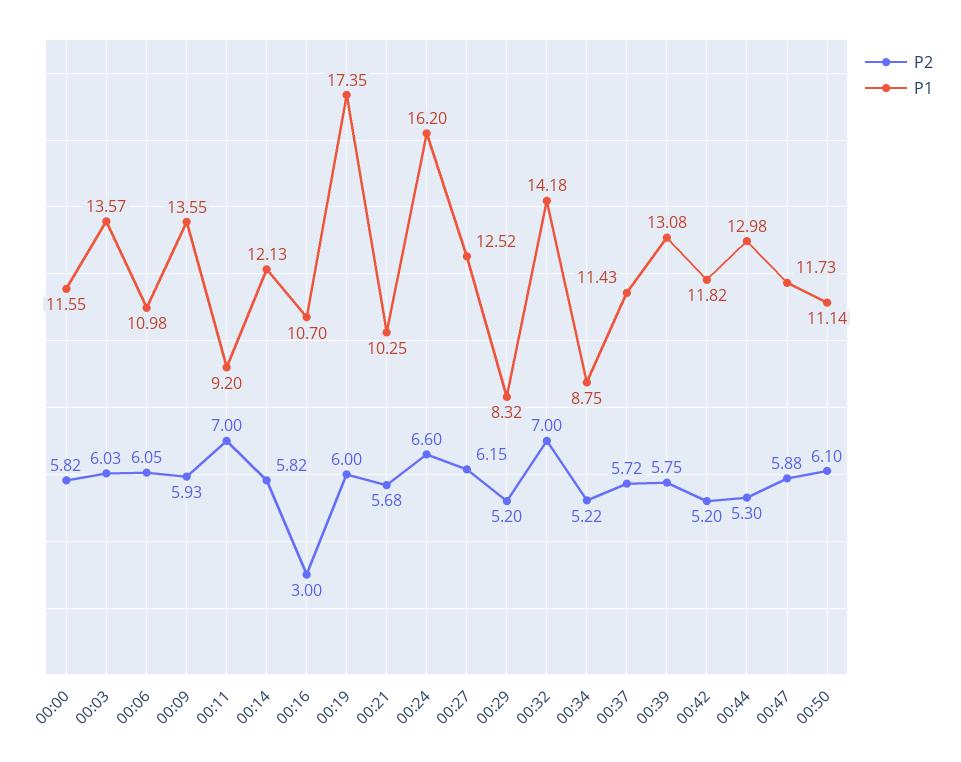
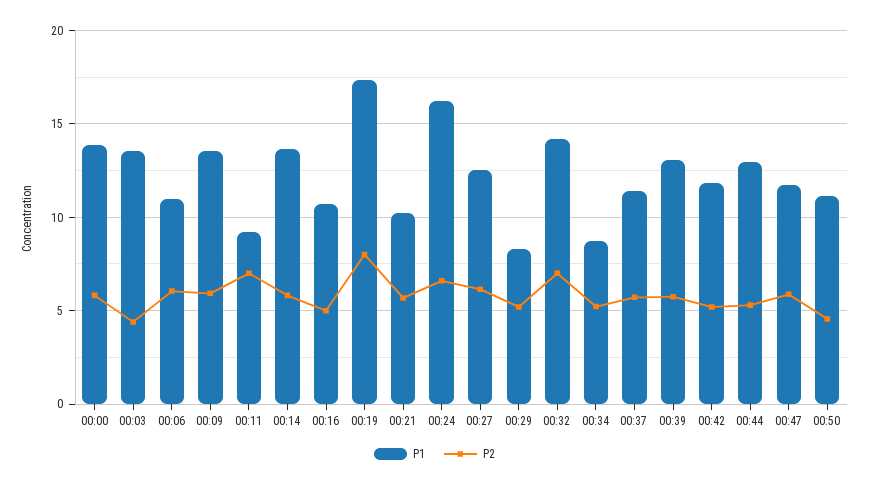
  {
    "P2": {
      "00:00": 5.82,
-     "00:03": 6.03,
+     "00:03": 4.5,
      "00:06": 6.05,
      "00:09": 5.93,
      "00:11": 7,
      "00:14": 5.82,
-     "00:16": 3,
+     "00:16": 5,
-     "00:19": 6,
+     "00:19": 8,
      "00:21": 5.68,
      "00:24": 6.6,
      "00:27": 6.15,
      "00:29": 5.2,
      "00:32": 7,
      "00:34": 5.22,
      "00:37": 5.72,
      "00:39": 5.75,
      "00:42": 5.2,
      "00:44": 5.3,
      "00:47": 5.88,
-     "00:50": 6.1
+     "00:50": 4.5
    },
    "P1": {
-     "00:00": 11.55,
+     "00:00": 14,
      "00:03": 13.57,
      "00:06": 10.98,
      "00:09": 13.55,
      "00:11": 9.2,
-     "00:14": 12.13,
+     "00:14": 13.5,
      "00:16": 10.7,
      "00:19": 17.35,
      "00:21": 10.25,
      "00:24": 16.2,
      "00:27": 12.52,
      "00:29": 8.32,
      "00:32": 14.18,
      "00:34": 8.75,
      "00:37": 11.43,
      "00:39": 13.08,
      "00:42": 11.82,
      "00:44": 12.98,
      "00:47": 11.73,
      "00:50": 11.14
    }
  }

